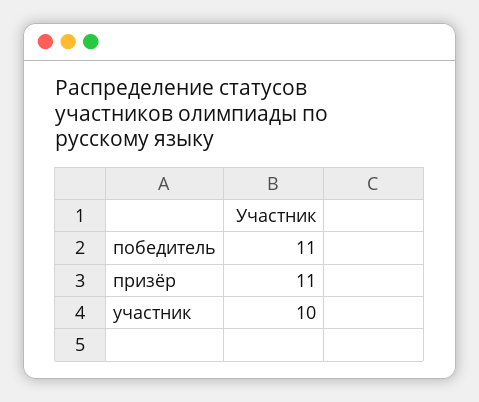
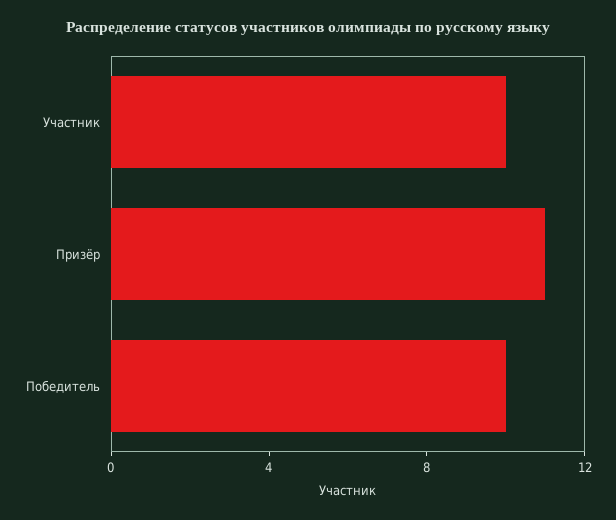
  {
-   "победитель": 11,
+   "победитель": 10,
    "призёр": 11,
    "участник": 10
  }

